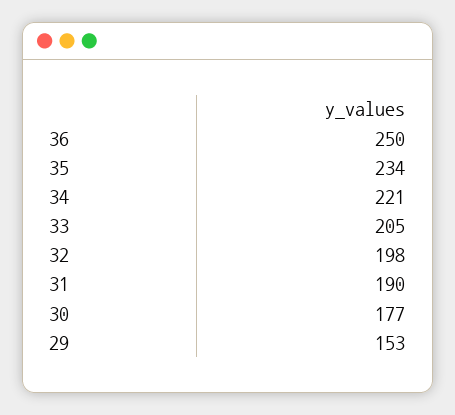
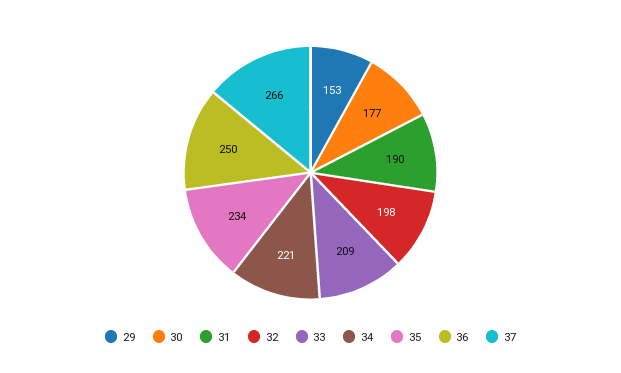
  {
    "36": 250,
    "35": 234,
    "34": 221,
-   "33": 205,
+   "33": 209,
    "32": 198,
    "31": 190,
    "30": 177,
-   "29": 153
+   "29": 153,
+   "37": 266
  }

